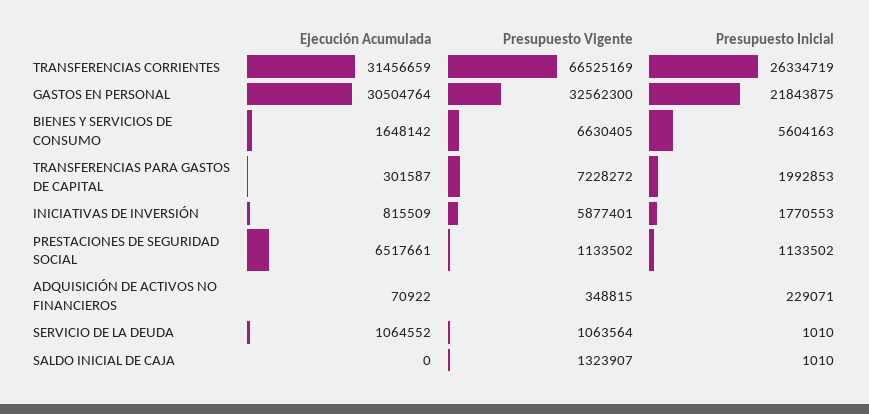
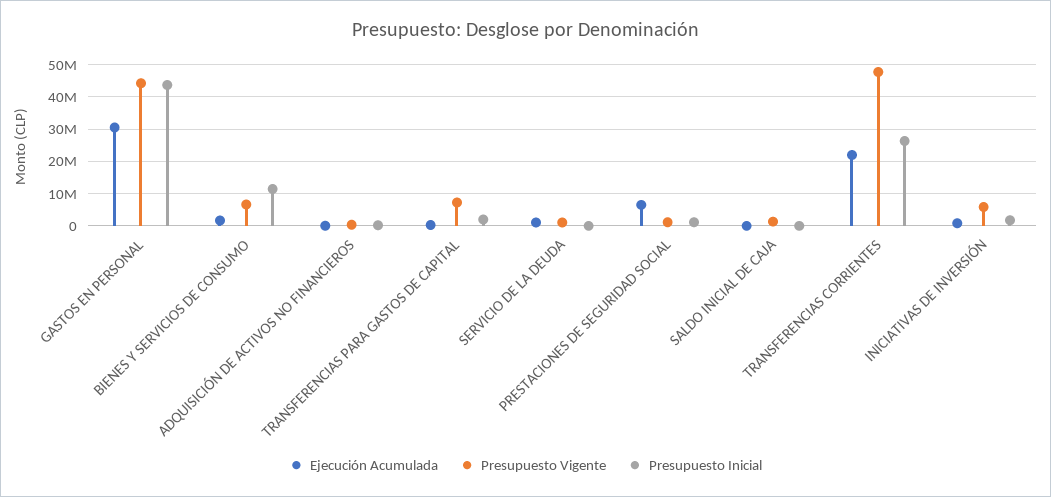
  {
    "Ejecución Acumulada": {
-     "TRANSFERENCIAS CORRIENTES": 31456659,
+     "TRANSFERENCIAS CORRIENTES": 22000000,
      "GASTOS EN PERSONAL": 30504764,
      "BIENES Y SERVICIOS DE CONSUMO": 1648142,
      "TRANSFERENCIAS PARA GASTOS DE CAPITAL": 301587,
      "INICIATIVAS DE INVERSIÓN": 815509,
      "PRESTACIONES DE SEGURIDAD SOCIAL": 6517661,
      "ADQUISICIÓN DE ACTIVOS NO FINANCIEROS": 70922,
      "SERVICIO DE LA DEUDA": 1064552,
      "SALDO INICIAL DE CAJA": 0
    },
    "Presupuesto Vigente": {
-     "TRANSFERENCIAS CORRIENTES": 66525169,
+     "TRANSFERENCIAS CORRIENTES": 48000000,
-     "GASTOS EN PERSONAL": 32562300,
+     "GASTOS EN PERSONAL": 44000000,
      "BIENES Y SERVICIOS DE CONSUMO": 6630405,
      "TRANSFERENCIAS PARA GASTOS DE CAPITAL": 7228272,
      "INICIATIVAS DE INVERSIÓN": 5877401,
      "PRESTACIONES DE SEGURIDAD SOCIAL": 1133502,
      "ADQUISICIÓN DE ACTIVOS NO FINANCIEROS": 348815,
      "SERVICIO DE LA DEUDA": 1063564,
      "SALDO INICIAL DE CAJA": 1323907
    },
    "Presupuesto Inicial": {
      "TRANSFERENCIAS CORRIENTES": 26334719,
-     "GASTOS EN PERSONAL": 21843875,
+     "GASTOS EN PERSONAL": 44000000,
-     "BIENES Y SERVICIOS DE CONSUMO": 5604163,
+     "BIENES Y SERVICIOS DE CONSUMO": 12000000,
      "TRANSFERENCIAS PARA GASTOS DE CAPITAL": 1992853,
      "INICIATIVAS DE INVERSIÓN": 1770553,
      "PRESTACIONES DE SEGURIDAD SOCIAL": 1133502,
      "ADQUISICIÓN DE ACTIVOS NO FINANCIEROS": 229071,
      "SERVICIO DE LA DEUDA": 1010,
      "SALDO INICIAL DE CAJA": 1010
    }
  }

